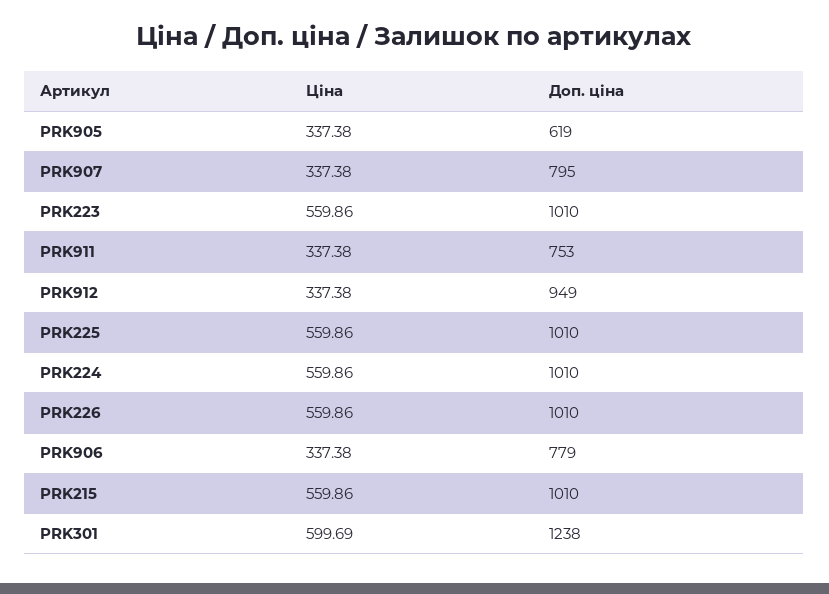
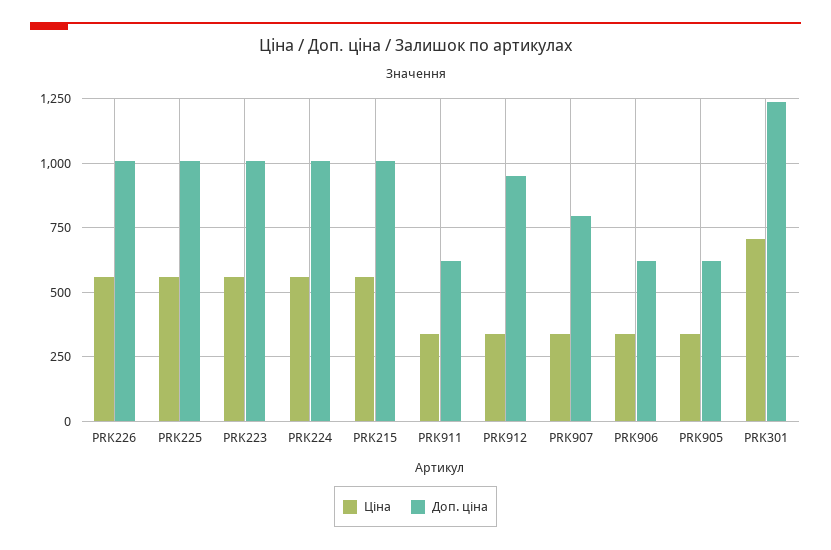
  {
    "Ціна": {
      "PRK905": 337.38,
      "PRK907": 337.38,
      "PRK223": 559.86,
      "PRK911": 337.38,
      "PRK912": 337.38,
      "PRK225": 559.86,
      "PRK224": 559.86,
      "PRK226": 559.86,
      "PRK906": 337.38,
      "PRK215": 559.86,
-     "PRK301": 599.69
+     "PRK301": 700
    },
    "Доп. ціна": {
      "PRK905": 619,
      "PRK907": 795,
      "PRK223": 1010,
-     "PRK911": 753,
+     "PRK911": 625,
      "PRK912": 949,
      "PRK225": 1010,
      "PRK224": 1010,
      "PRK226": 1010,
-     "PRK906": 779,
+     "PRK906": 625,
      "PRK215": 1010,
      "PRK301": 1238
    }
  }

